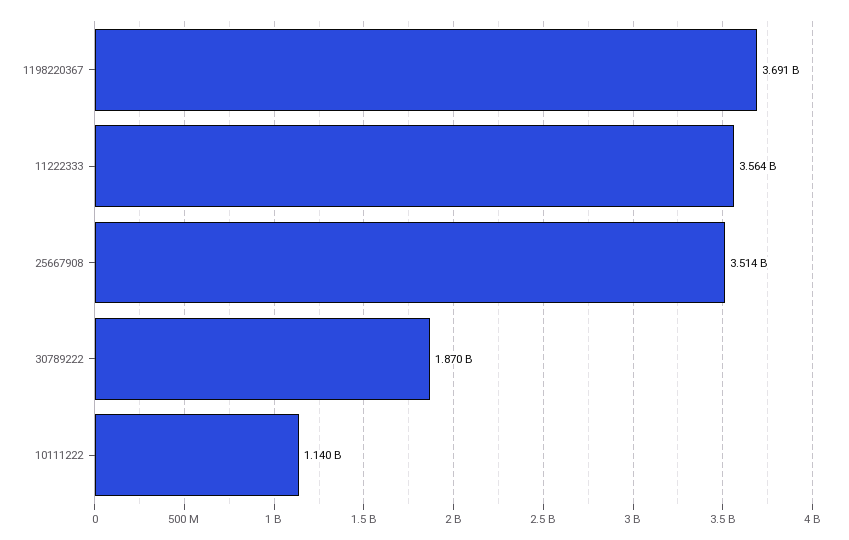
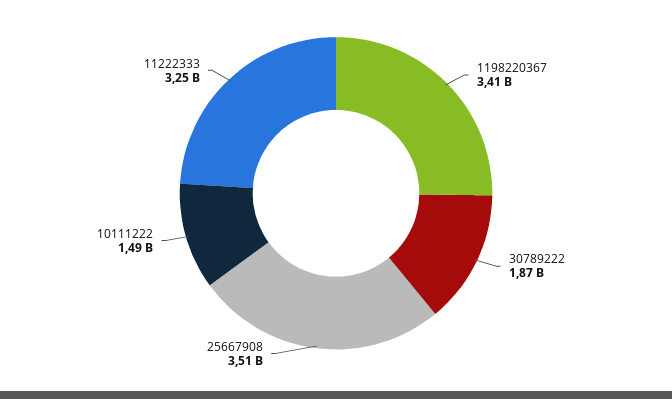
  {
-   "1198220367": 3691000000,
+   "1198220367": 3410000000,
-   "11222333": 3564000000,
+   "11222333": 3250000000,
    "25667908": 3514000000,
    "30789222": 1870000000,
-   "10111222": 1140000000
+   "10111222": 1490000000
  }

